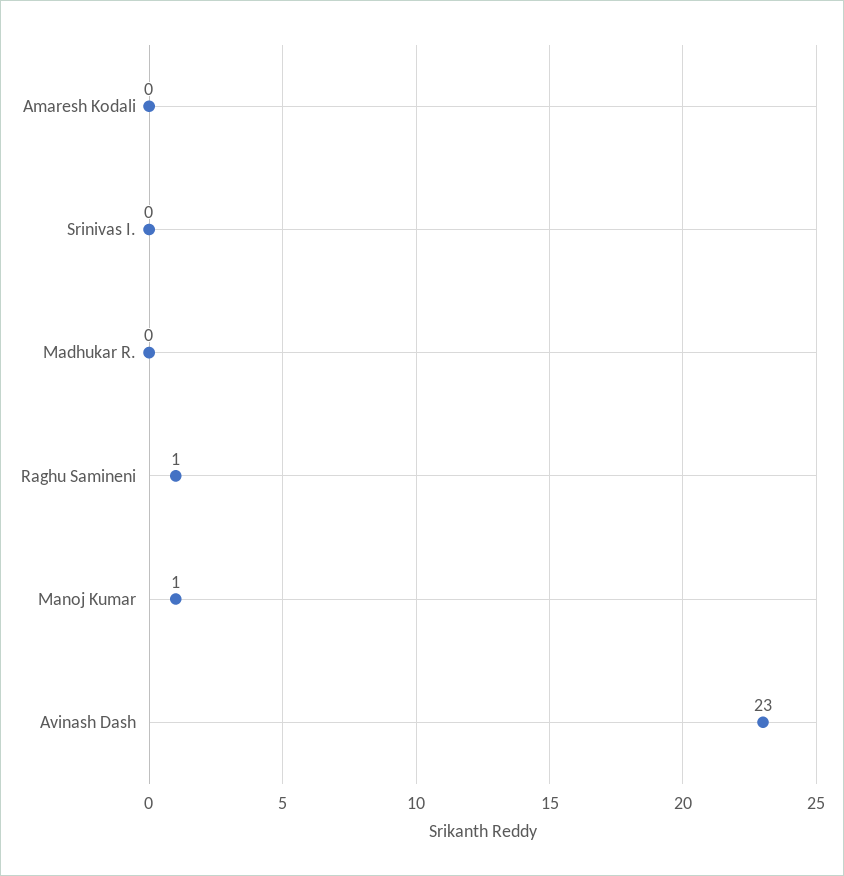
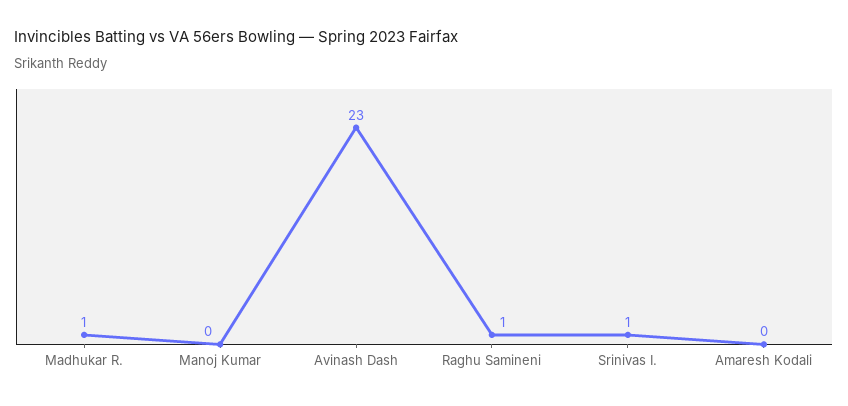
  {
    "Amaresh Kodali": 0,
-   "Srinivas I.": 0,
+   "Srinivas I.": 1,
-   "Madhukar R.": 0,
+   "Madhukar R.": 1,
    "Raghu Samineni": 1,
-   "Manoj Kumar": 1,
+   "Manoj Kumar": 0,
    "Avinash Dash": 23
  }

